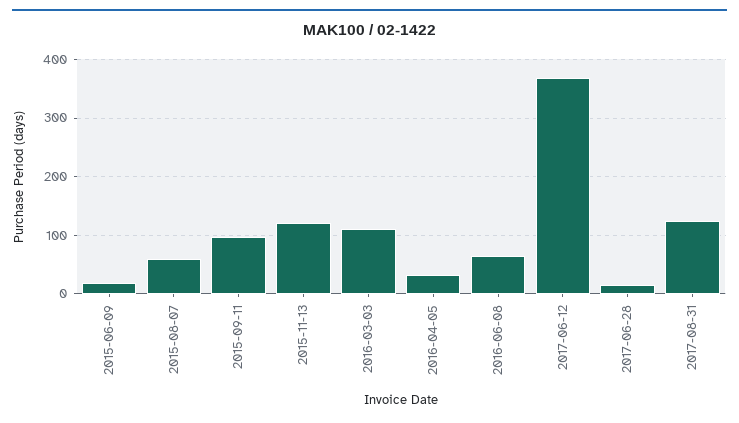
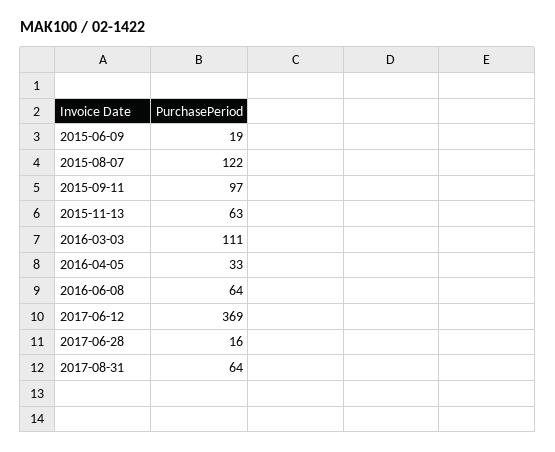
  {
    "2015-06-09": 19,
-   "2015-08-07": 60,
+   "2015-08-07": 122,
    "2015-09-11": 97,
-   "2015-11-13": 120,
+   "2015-11-13": 63,
    "2016-03-03": 111,
    "2016-04-05": 33,
    "2016-06-08": 64,
    "2017-06-12": 369,
    "2017-06-28": 16,
-   "2017-08-31": 120
+   "2017-08-31": 64
  }

